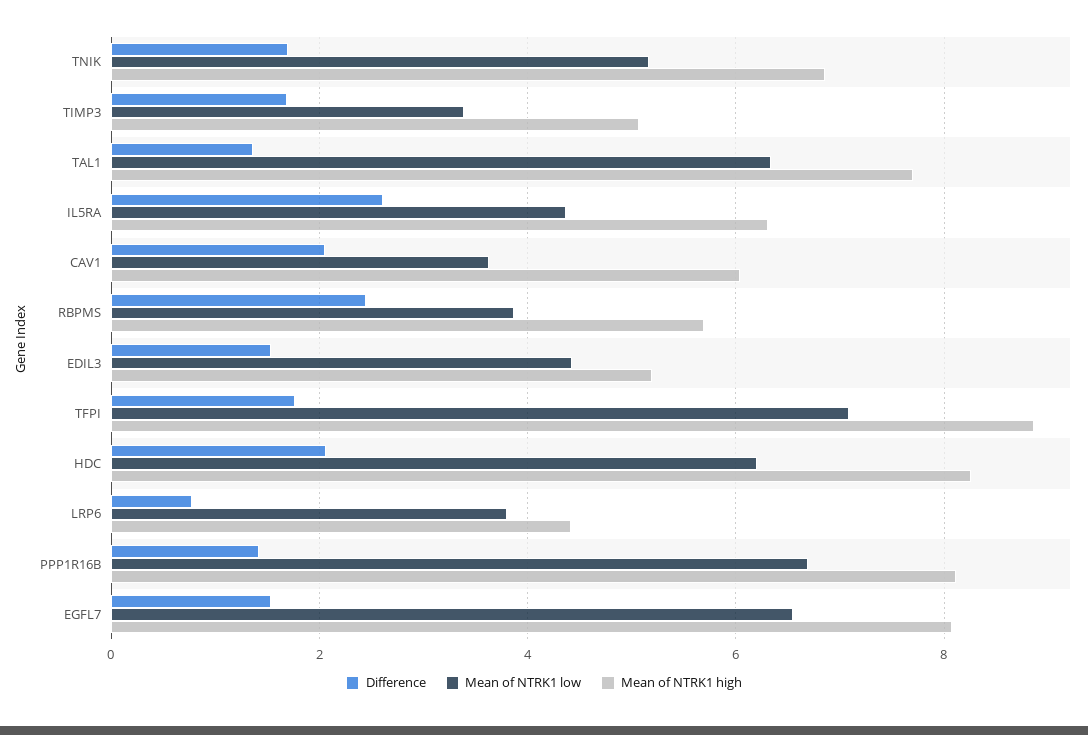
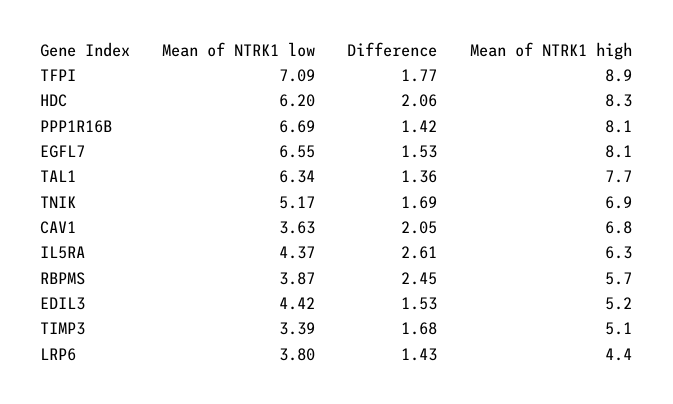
  {
    "Difference": {
      "TNIK": 1.69,
      "TIMP3": 1.68,
      "TAL1": 1.36,
      "IL5RA": 2.61,
      "CAV1": 2.05,
      "RBPMS": 2.45,
      "EDIL3": 1.53,
      "TFPI": 1.77,
      "HDC": 2.06,
-     "LRP6": 0.8,
+     "LRP6": 1.43,
      "PPP1R16B": 1.42,
      "EGFL7": 1.53
    },
    "Mean of NTRK1 low": {
      "TNIK": 5.17,
      "TIMP3": 3.39,
      "TAL1": 6.34,
      "IL5RA": 4.37,
      "CAV1": 3.63,
      "RBPMS": 3.87,
      "EDIL3": 4.42,
      "TFPI": 7.09,
      "HDC": 6.2,
      "LRP6": 3.8,
      "PPP1R16B": 6.69,
      "EGFL7": 6.55
    },
    "Mean of NTRK1 high": {
      "TNIK": 6.9,
      "TIMP3": 5.1,
      "TAL1": 7.7,
      "IL5RA": 6.3,
-     "CAV1": 6,
+     "CAV1": 6.8,
      "RBPMS": 5.7,
      "EDIL3": 5.2,
      "TFPI": 8.9,
      "HDC": 8.3,
      "LRP6": 4.4,
      "PPP1R16B": 8.1,
      "EGFL7": 8.1
    }
  }

